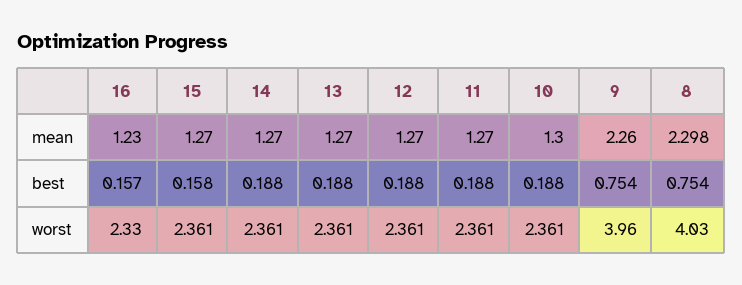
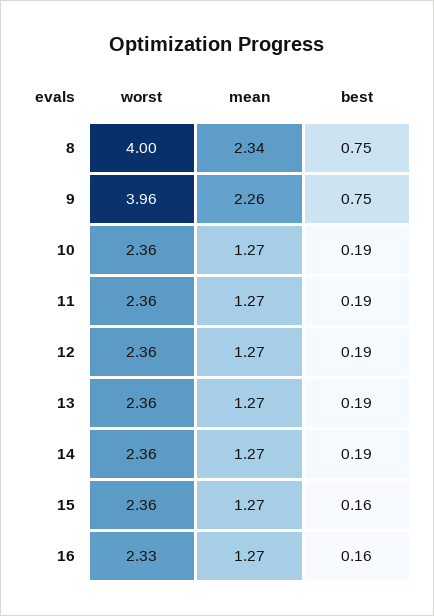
  {
    "16": {
-     "mean": 1.23,
+     "mean": 1.27,
      "best": 0.157,
      "worst": 2.33
    },
    "15": {
      "mean": 1.27,
      "best": 0.158,
      "worst": 2.361
    },
    "14": {
      "mean": 1.27,
      "best": 0.188,
      "worst": 2.361
    },
    "13": {
      "mean": 1.27,
      "best": 0.188,
      "worst": 2.361
    },
    "12": {
      "mean": 1.27,
      "best": 0.188,
      "worst": 2.361
    },
    "11": {
      "mean": 1.27,
      "best": 0.188,
      "worst": 2.361
    },
    "10": {
-     "mean": 1.3,
+     "mean": 1.27,
      "best": 0.188,
      "worst": 2.361
    },
    "9": {
      "mean": 2.26,
      "best": 0.754,
      "worst": 3.96
    },
    "8": {
-     "mean": 2.298,
+     "mean": 2.34,
      "best": 0.754,
-     "worst": 4.03
+     "worst": 4
    }
  }

